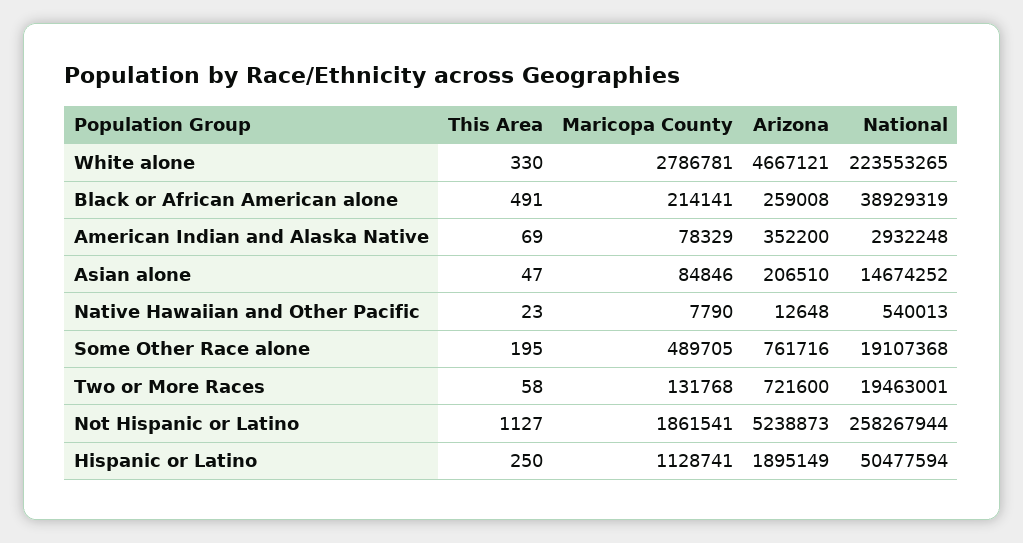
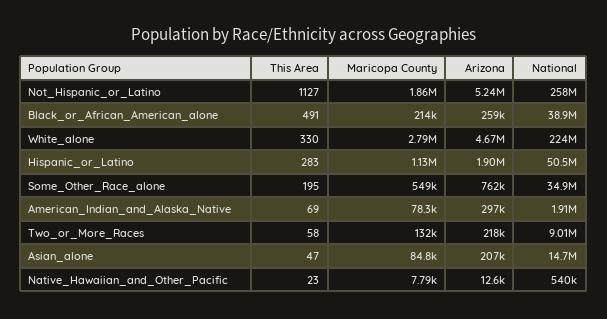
  {
    "This Area": {
      "White alone": 330,
      "Black or African American alone": 491,
      "American Indian and Alaska Native": 69,
      "Asian alone": 47,
      "Native Hawaiian and Other Pacific": 23,
      "Some Other Race alone": 195,
      "Two or More Races": 58,
      "Not Hispanic or Latino": 1127,
-     "Hispanic or Latino": 250
+     "Hispanic or Latino": 283
    },
    "Maricopa County": {
      "White alone": 2786781,
      "Black or African American alone": 214141,
      "American Indian and Alaska Native": 78329,
      "Asian alone": 84846,
      "Native Hawaiian and Other Pacific": 7790,
-     "Some Other Race alone": 489705,
+     "Some Other Race alone": 549000,
      "Two or More Races": 131768,
      "Not Hispanic or Latino": 1861541,
      "Hispanic or Latino": 1128741
    },
    "Arizona": {
      "White alone": 4667121,
      "Black or African American alone": 259008,
-     "American Indian and Alaska Native": 352200,
+     "American Indian and Alaska Native": 297000,
      "Asian alone": 206510,
      "Native Hawaiian and Other Pacific": 12648,
      "Some Other Race alone": 761716,
-     "Two or More Races": 721600,
+     "Two or More Races": 218000,
      "Not Hispanic or Latino": 5238873,
      "Hispanic or Latino": 1895149
    },
    "National": {
      "White alone": 223553265,
      "Black or African American alone": 38929319,
-     "American Indian and Alaska Native": 2932248,
+     "American Indian and Alaska Native": 1910000,
      "Asian alone": 14674252,
      "Native Hawaiian and Other Pacific": 540013,
-     "Some Other Race alone": 19107368,
+     "Some Other Race alone": 34900000,
-     "Two or More Races": 19463001,
+     "Two or More Races": 9010000,
      "Not Hispanic or Latino": 258267944,
      "Hispanic or Latino": 50477594
    }
  }

